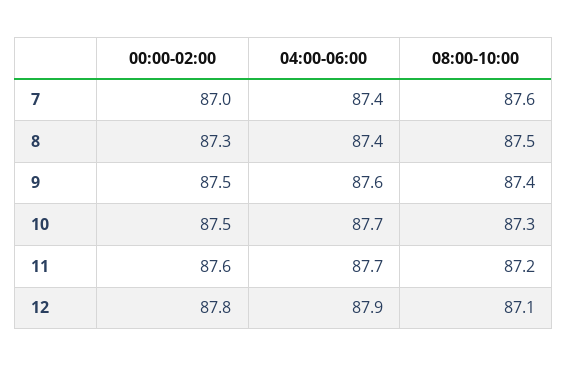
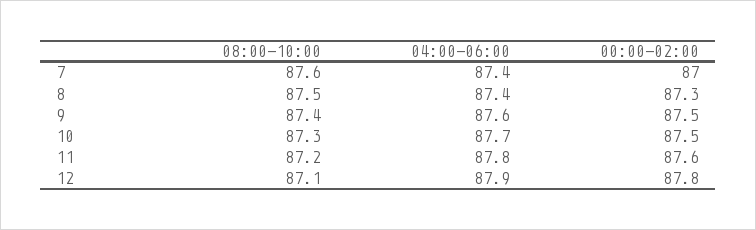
  {
    "00:00-02:00": {
      "7": 87,
      "8": 87.3,
      "9": 87.5,
      "10": 87.5,
      "11": 87.6,
      "12": 87.8
    },
    "04:00-06:00": {
      "7": 87.4,
      "8": 87.4,
      "9": 87.6,
      "10": 87.7,
-     "11": 87.7,
+     "11": 87.8,
      "12": 87.9
    },
    "08:00-10:00": {
      "7": 87.6,
      "8": 87.5,
      "9": 87.4,
      "10": 87.3,
      "11": 87.2,
      "12": 87.1
    }
  }

